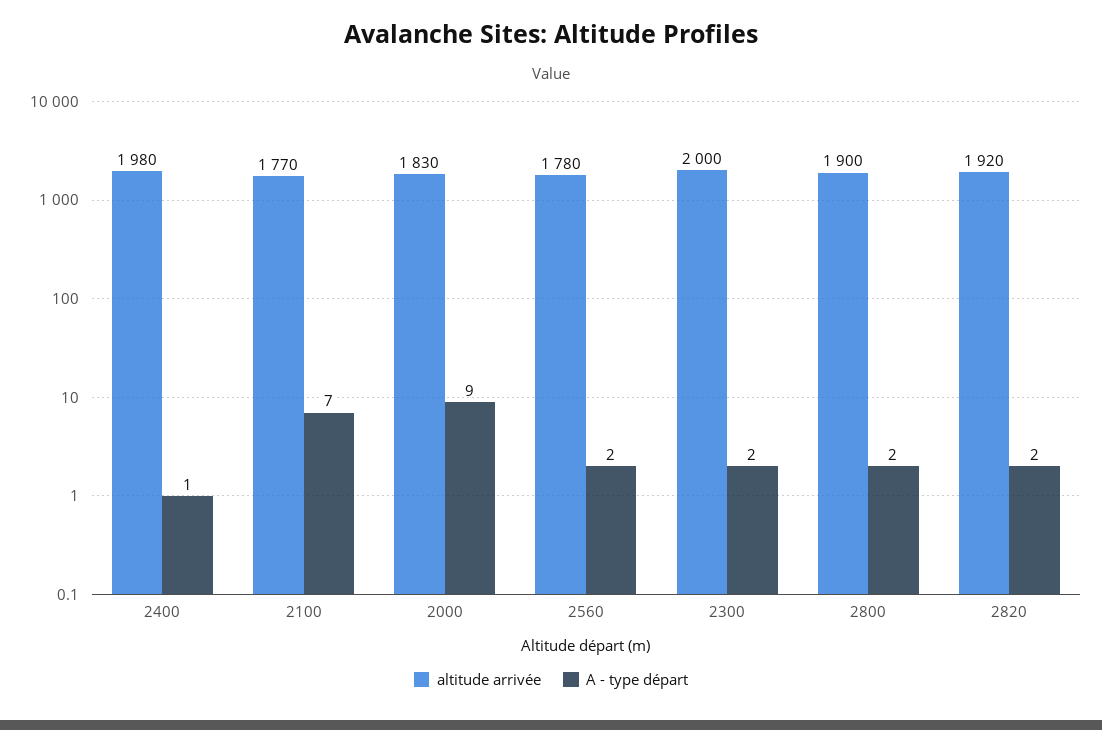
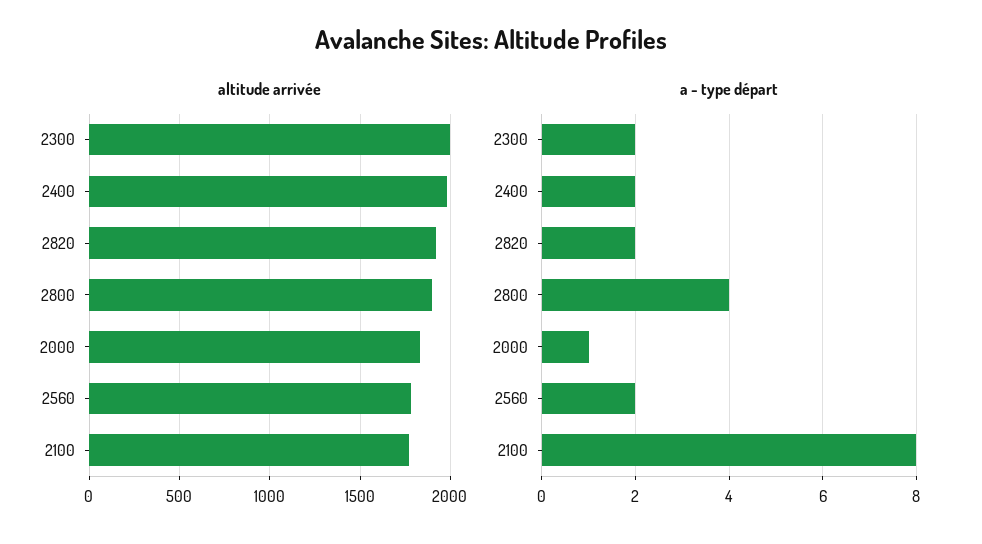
  {
    "altitude arrivée": {
      "2400": 1980,
      "2100": 1770,
      "2000": 1830,
      "2560": 1780,
      "2300": 2000,
      "2800": 1900,
      "2820": 1920
    },
    "A - type départ": {
-     "2400": 1,
+     "2400": 2,
-     "2100": 7,
+     "2100": 8,
-     "2000": 9,
+     "2000": 1,
      "2560": 2,
      "2300": 2,
-     "2800": 2,
+     "2800": 4,
      "2820": 2
    }
  }

